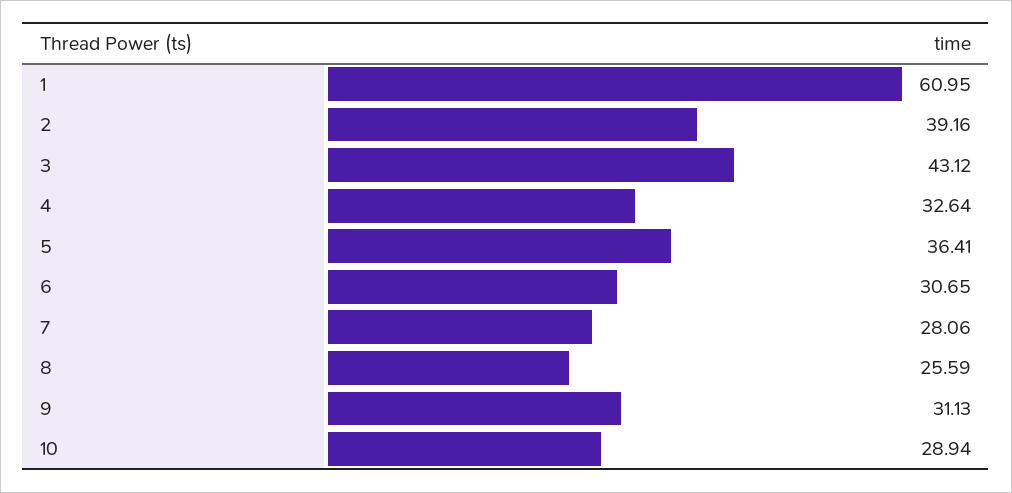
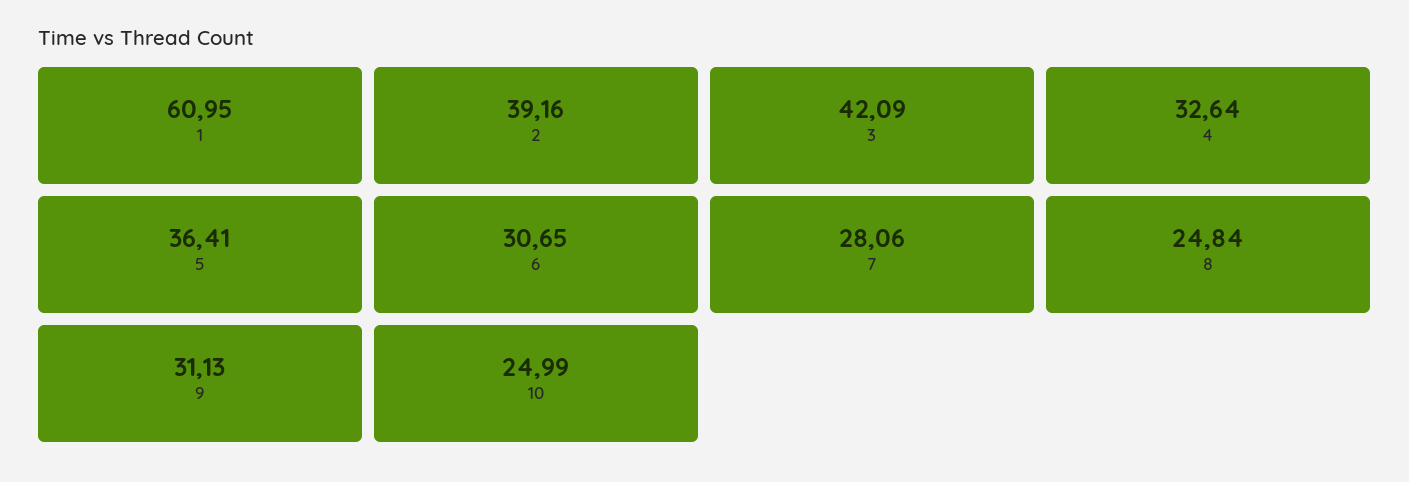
  {
    "1": 60.95,
    "2": 39.16,
-   "3": 43.12,
+   "3": 42.09,
    "4": 32.64,
    "5": 36.41,
    "6": 30.65,
    "7": 28.06,
-   "8": 25.59,
+   "8": 24.84,
    "9": 31.13,
-   "10": 28.94
+   "10": 24.99
  }

